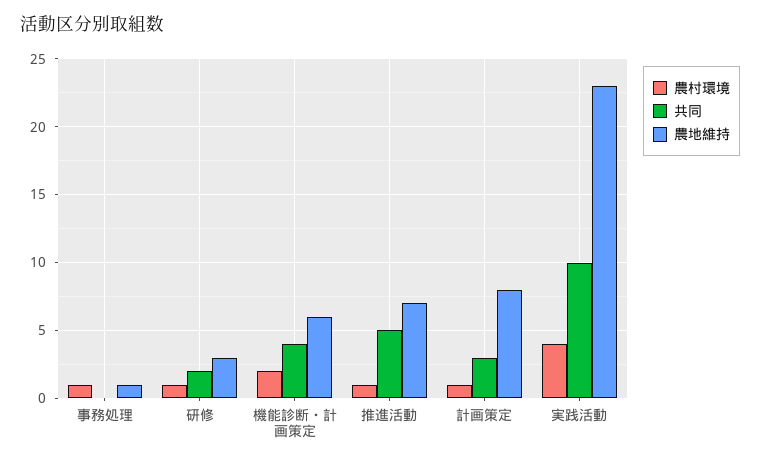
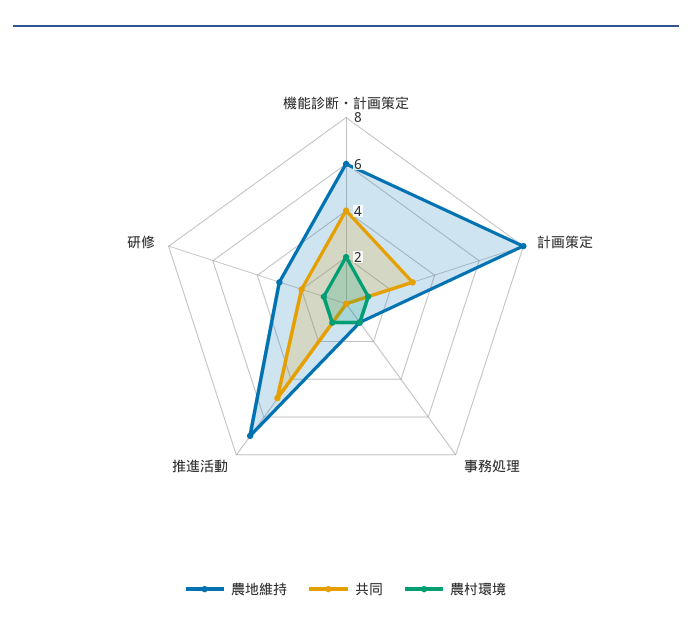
  {
    "農村環境": {
      "事務処理": 1,
      "研修": 1,
      "機能診断・計画策定": 2,
      "推進活動": 1,
-     "計画策定": 1,
+     "計画策定": 1
-     "実践活動": 4
    },
    "共同": {
      "事務処理": 0,
      "研修": 2,
      "機能診断・計画策定": 4,
      "推進活動": 5,
-     "計画策定": 3,
+     "計画策定": 3
-     "実践活動": 10
    },
    "農地維持": {
      "事務処理": 1,
      "研修": 3,
      "機能診断・計画策定": 6,
      "推進活動": 7,
-     "計画策定": 8,
+     "計画策定": 8
-     "実践活動": 23
    }
  }

